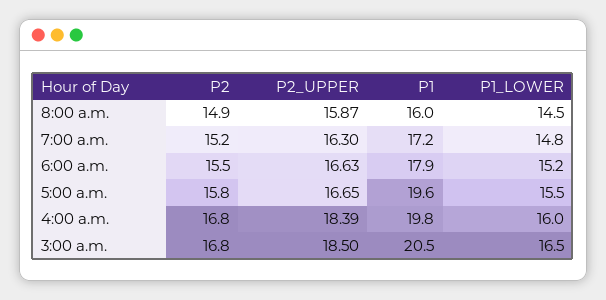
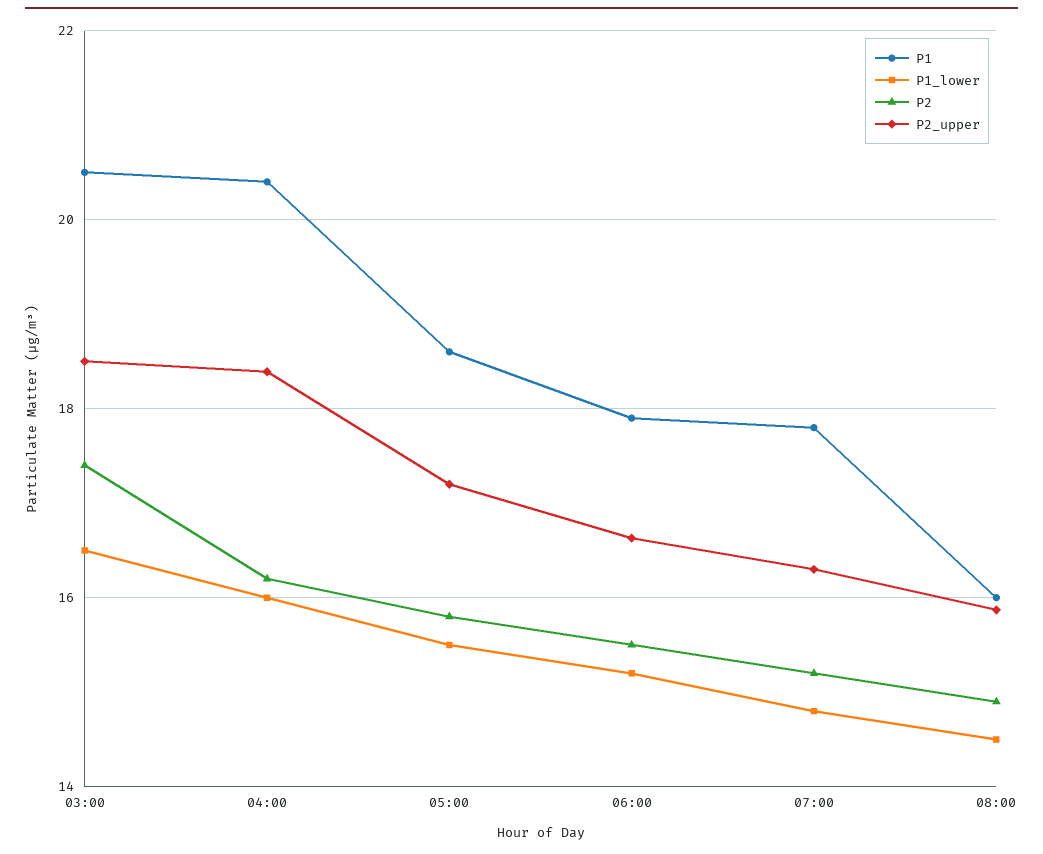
  {
    "P2": {
      "8:00 a.m.": 14.9,
      "7:00 a.m.": 15.2,
      "6:00 a.m.": 15.5,
      "5:00 a.m.": 15.8,
-     "4:00 a.m.": 16.8,
+     "4:00 a.m.": 16.2,
-     "3:00 a.m.": 16.8
+     "3:00 a.m.": 17.4
    },
    "P2_UPPER": {
      "8:00 a.m.": 15.87,
      "7:00 a.m.": 16.3,
      "6:00 a.m.": 16.63,
-     "5:00 a.m.": 16.65,
+     "5:00 a.m.": 17.2,
      "4:00 a.m.": 18.39,
      "3:00 a.m.": 18.5
    },
    "P1": {
      "8:00 a.m.": 16,
-     "7:00 a.m.": 17.2,
+     "7:00 a.m.": 17.8,
      "6:00 a.m.": 17.9,
-     "5:00 a.m.": 19.6,
+     "5:00 a.m.": 18.6,
-     "4:00 a.m.": 19.8,
+     "4:00 a.m.": 20.4,
      "3:00 a.m.": 20.5
    },
    "P1_LOWER": {
      "8:00 a.m.": 14.5,
      "7:00 a.m.": 14.8,
      "6:00 a.m.": 15.2,
      "5:00 a.m.": 15.5,
      "4:00 a.m.": 16,
      "3:00 a.m.": 16.5
    }
  }

